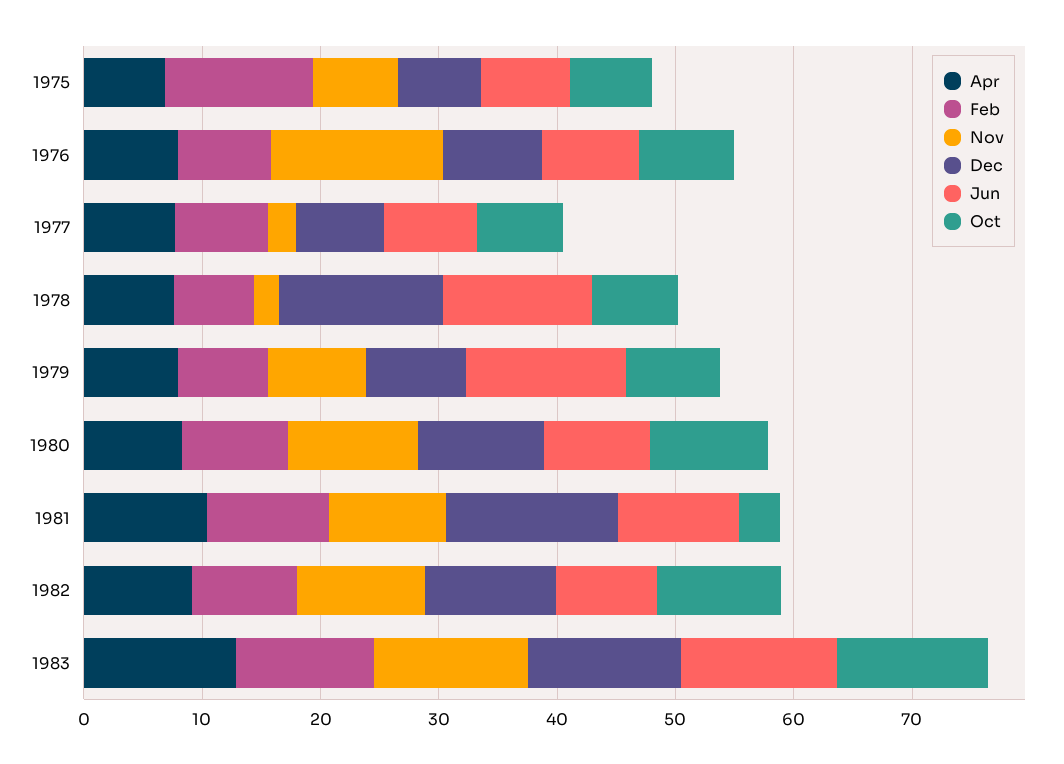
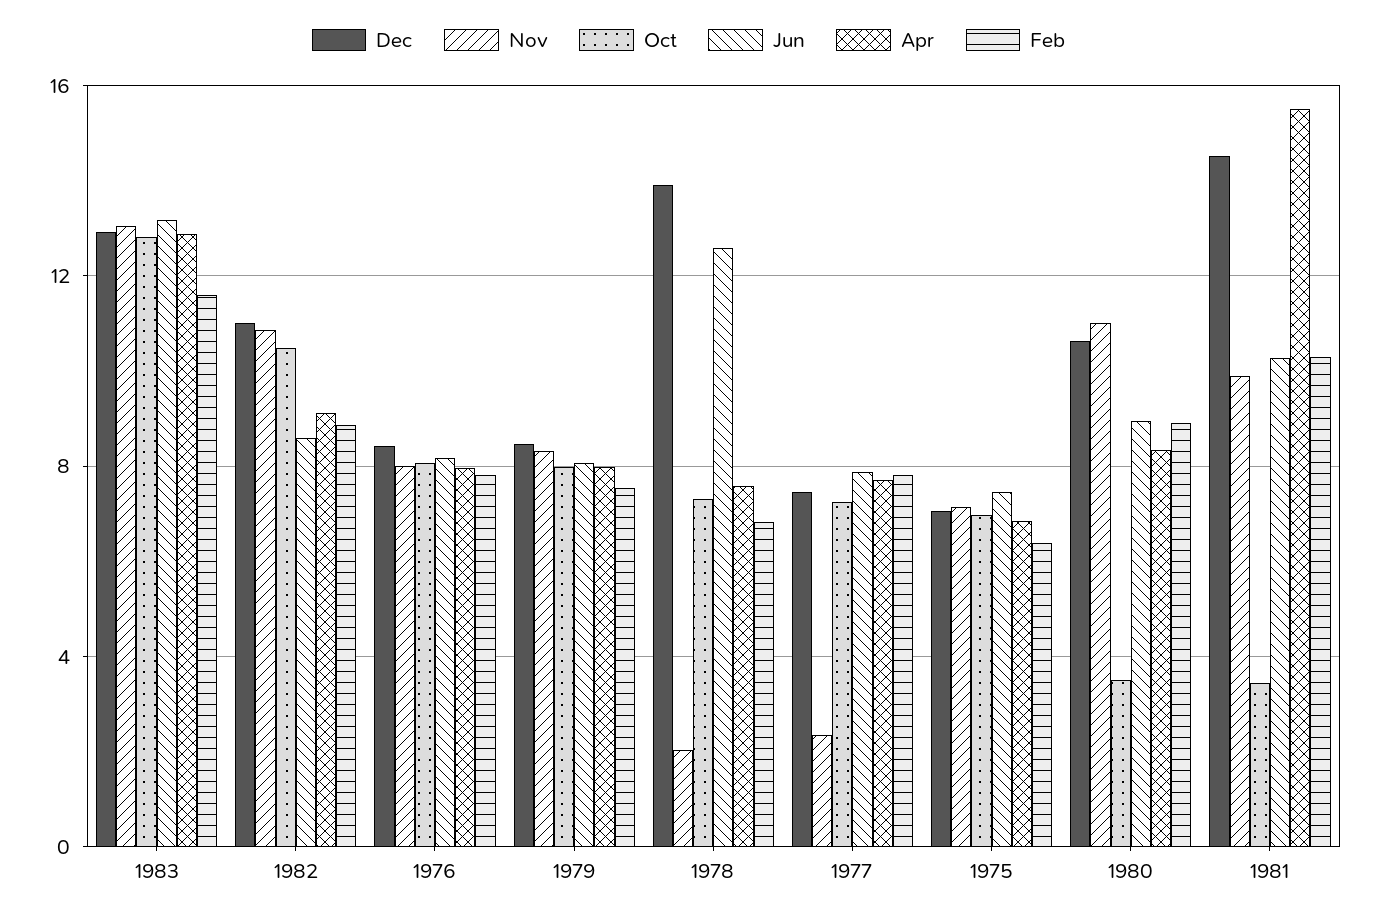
  {
    "Apr": {
      "1975": 7,
      "1976": 8,
      "1977": 7.5,
      "1978": 7.5,
      "1979": 8,
      "1980": 8.5,
-     "1981": 10,
+     "1981": 15.5,
      "1982": 9,
      "1983": 13
    },
    "Feb": {
-     "1975": 12,
+     "1975": 6.5,
      "1976": 8,
      "1977": 8,
      "1978": 7,
      "1979": 7.5,
      "1980": 9,
      "1981": 10.5,
      "1982": 9,
      "1983": 11.5
    },
    "Nov": {
      "1975": 7,
-     "1976": 14,
+     "1976": 8,
      "1977": 2.5,
      "1978": 2,
      "1979": 8.5,
      "1980": 11,
      "1981": 10,
      "1982": 11,
      "1983": 13
    },
    "Dec": {
      "1975": 7,
      "1976": 8.5,
      "1977": 7.5,
      "1978": 14,
      "1979": 8.5,
      "1980": 10.5,
      "1981": 14.5,
      "1982": 11,
      "1983": 13
    },
    "Jun": {
      "1975": 7.5,
      "1976": 8,
      "1977": 8,
      "1978": 12.5,
-     "1979": 14,
+     "1979": 8,
      "1980": 9,
      "1981": 10.5,
      "1982": 8.5,
      "1983": 13
    },
    "Oct": {
      "1975": 7,
      "1976": 8,
      "1977": 7,
      "1978": 7.5,
      "1979": 8,
-     "1980": 10,
+     "1980": 3.5,
      "1981": 3.5,
      "1982": 10.5,
      "1983": 13
    }
  }

